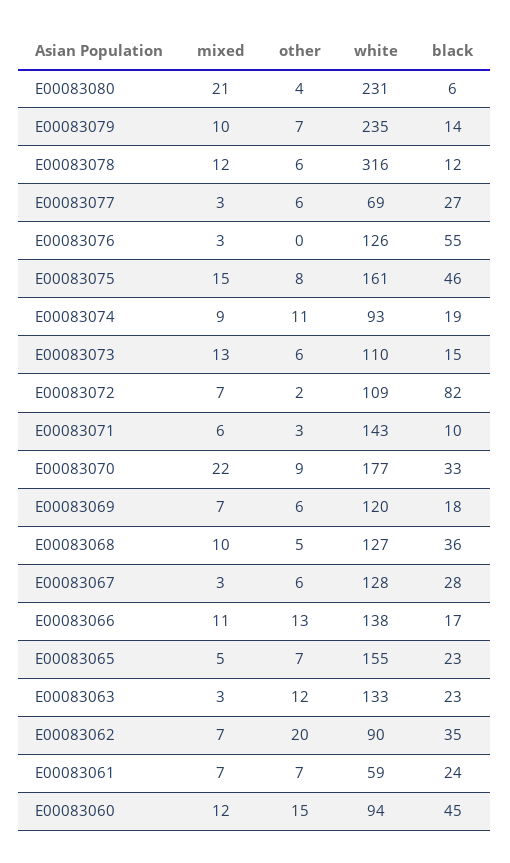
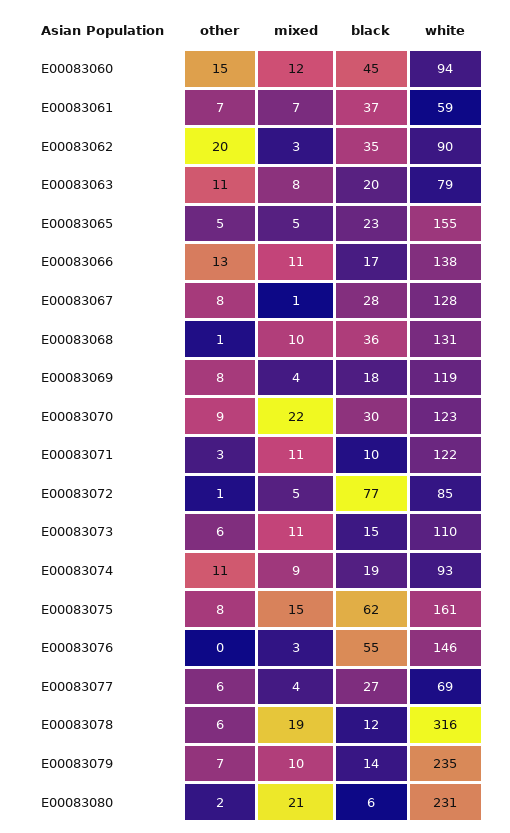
  {
    "mixed": {
      "E00083080": 21,
      "E00083079": 10,
-     "E00083078": 12,
+     "E00083078": 19,
-     "E00083077": 3,
+     "E00083077": 4,
      "E00083076": 3,
      "E00083075": 15,
      "E00083074": 9,
-     "E00083073": 13,
+     "E00083073": 11,
-     "E00083072": 7,
+     "E00083072": 5,
-     "E00083071": 6,
+     "E00083071": 11,
      "E00083070": 22,
-     "E00083069": 7,
+     "E00083069": 4,
      "E00083068": 10,
-     "E00083067": 3,
+     "E00083067": 1,
      "E00083066": 11,
      "E00083065": 5,
-     "E00083063": 3,
+     "E00083063": 8,
-     "E00083062": 7,
+     "E00083062": 3,
      "E00083061": 7,
      "E00083060": 12
    },
    "other": {
-     "E00083080": 4,
+     "E00083080": 2,
      "E00083079": 7,
      "E00083078": 6,
      "E00083077": 6,
      "E00083076": 0,
      "E00083075": 8,
      "E00083074": 11,
      "E00083073": 6,
-     "E00083072": 2,
+     "E00083072": 1,
      "E00083071": 3,
      "E00083070": 9,
-     "E00083069": 6,
+     "E00083069": 8,
-     "E00083068": 5,
+     "E00083068": 1,
-     "E00083067": 6,
+     "E00083067": 8,
      "E00083066": 13,
-     "E00083065": 7,
+     "E00083065": 5,
-     "E00083063": 12,
+     "E00083063": 11,
      "E00083062": 20,
      "E00083061": 7,
      "E00083060": 15
    },
    "white": {
      "E00083080": 231,
      "E00083079": 235,
      "E00083078": 316,
      "E00083077": 69,
-     "E00083076": 126,
+     "E00083076": 146,
      "E00083075": 161,
      "E00083074": 93,
      "E00083073": 110,
-     "E00083072": 109,
+     "E00083072": 85,
-     "E00083071": 143,
+     "E00083071": 122,
-     "E00083070": 177,
+     "E00083070": 123,
-     "E00083069": 120,
+     "E00083069": 119,
-     "E00083068": 127,
+     "E00083068": 131,
      "E00083067": 128,
      "E00083066": 138,
      "E00083065": 155,
-     "E00083063": 133,
+     "E00083063": 79,
      "E00083062": 90,
      "E00083061": 59,
      "E00083060": 94
    },
    "black": {
      "E00083080": 6,
      "E00083079": 14,
      "E00083078": 12,
      "E00083077": 27,
      "E00083076": 55,
-     "E00083075": 46,
+     "E00083075": 62,
      "E00083074": 19,
      "E00083073": 15,
-     "E00083072": 82,
+     "E00083072": 77,
      "E00083071": 10,
-     "E00083070": 33,
+     "E00083070": 30,
      "E00083069": 18,
      "E00083068": 36,
      "E00083067": 28,
      "E00083066": 17,
      "E00083065": 23,
-     "E00083063": 23,
+     "E00083063": 20,
      "E00083062": 35,
-     "E00083061": 24,
+     "E00083061": 37,
      "E00083060": 45
    }
  }

